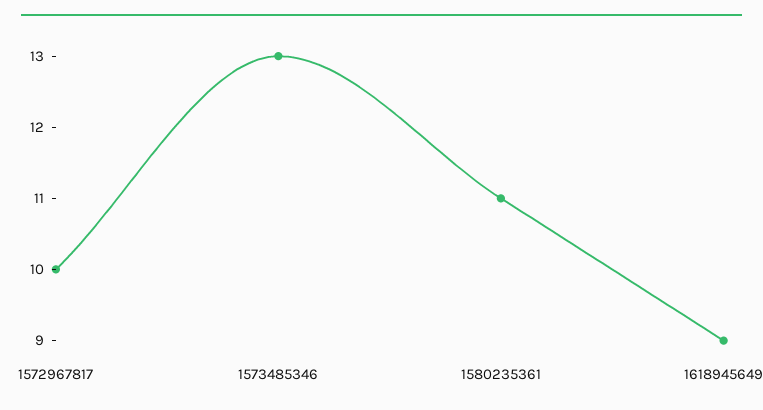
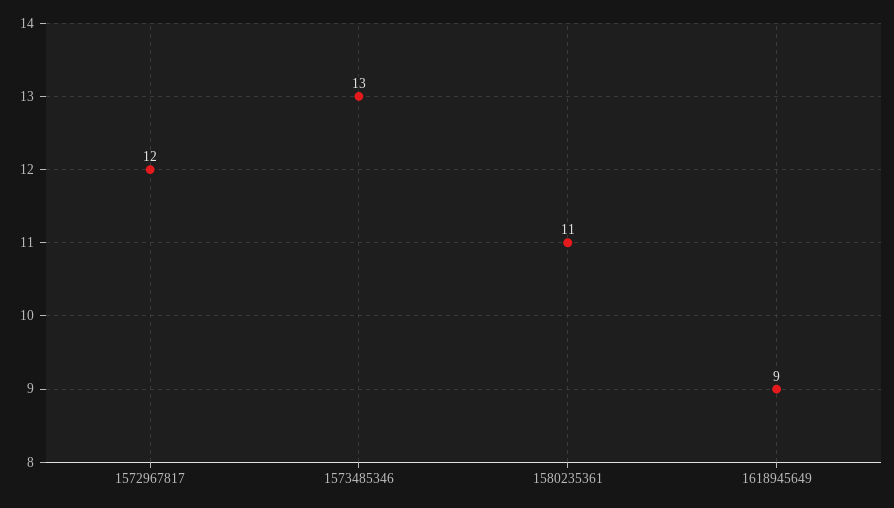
  {
-   "1572967817": 10,
+   "1572967817": 12,
    "1573485346": 13,
    "1580235361": 11,
    "1618945649": 9
  }

